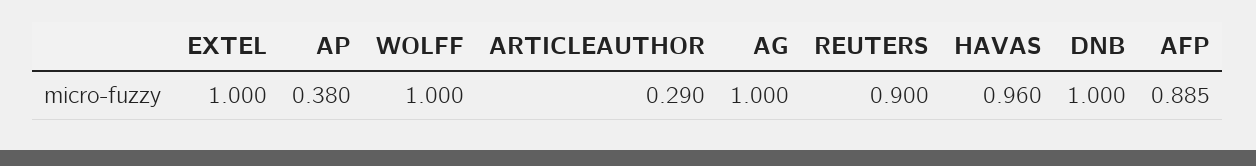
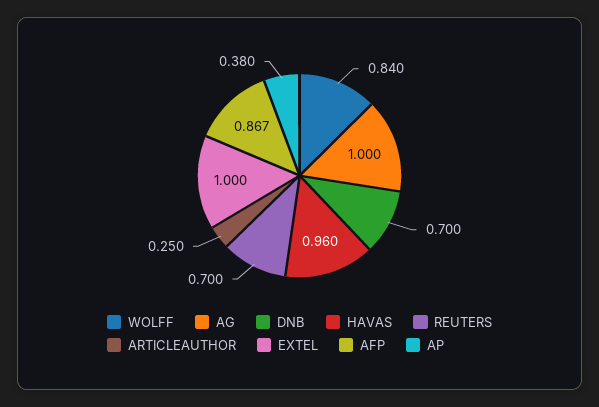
  {
    "EXTEL": 1,
    "AP": 0.38,
-   "WOLFF": 1,
+   "WOLFF": 0.84,
-   "ARTICLEAUTHOR": 0.29,
+   "ARTICLEAUTHOR": 0.25,
    "AG": 1,
-   "REUTERS": 0.9,
+   "REUTERS": 0.7,
    "HAVAS": 0.96,
-   "DNB": 1,
+   "DNB": 0.7,
-   "AFP": 0.885
+   "AFP": 0.867
  }

